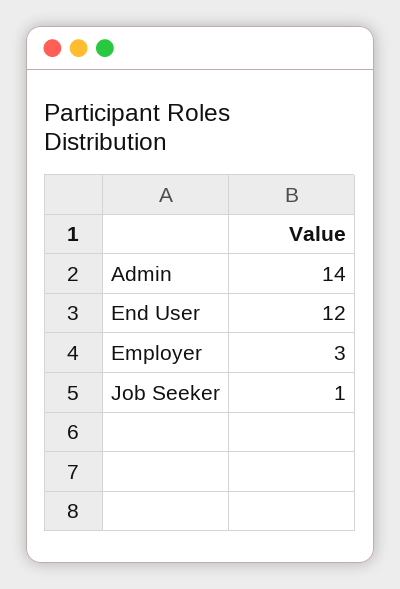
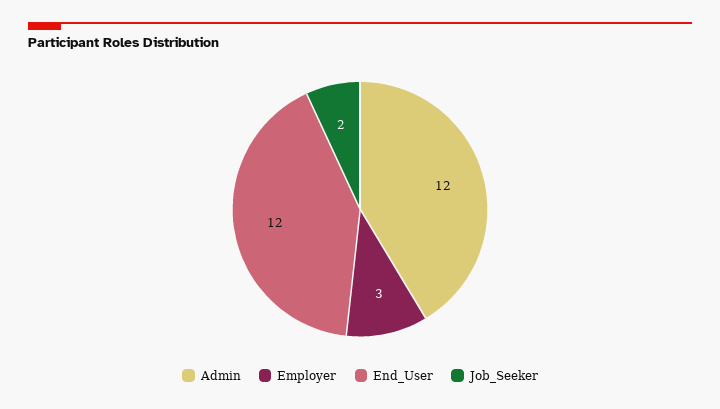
  {
-   "Admin": 14,
+   "Admin": 12,
    "End User": 12,
    "Employer": 3,
-   "Job Seeker": 1
+   "Job Seeker": 2
  }

